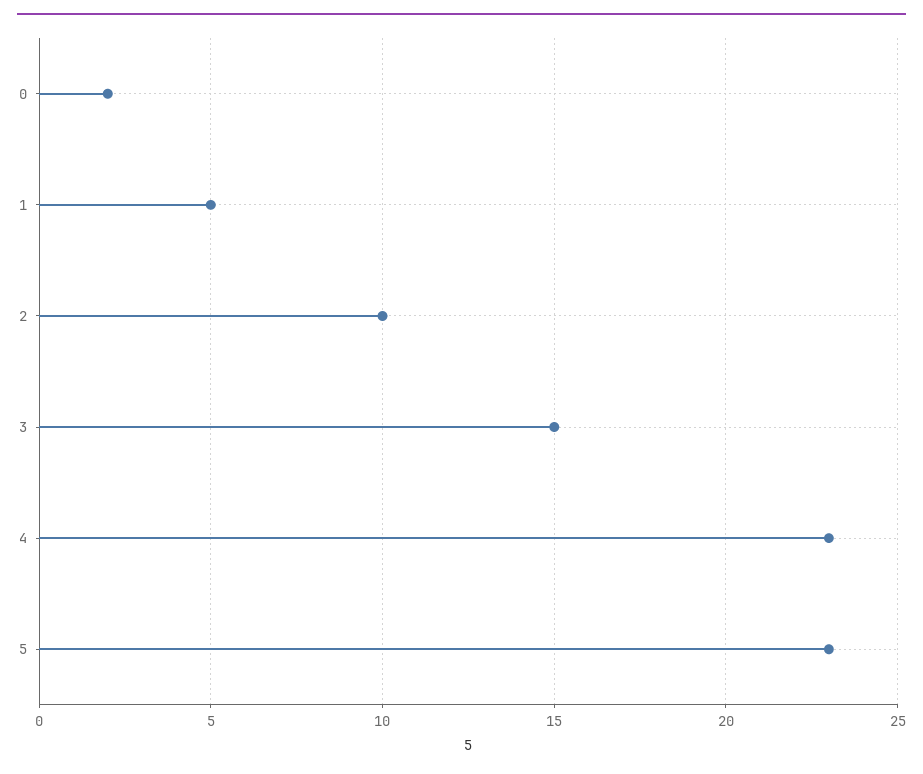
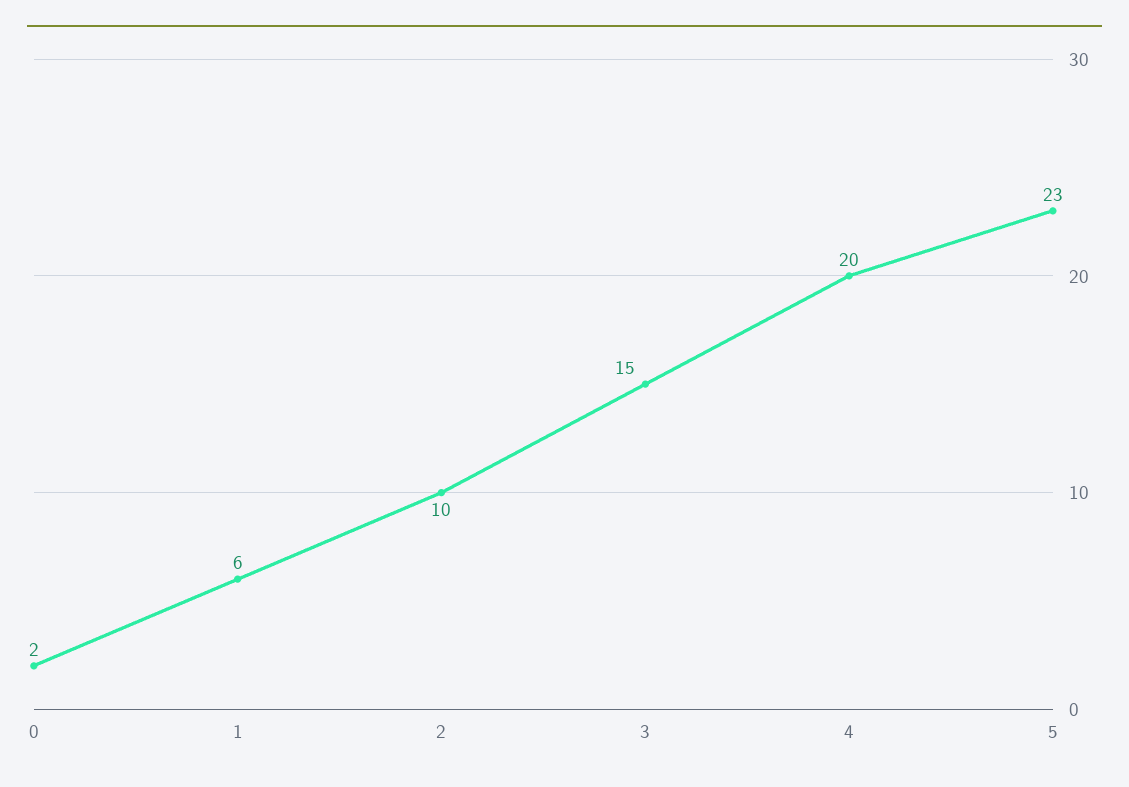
  {
    "0": 2,
-   "1": 5,
+   "1": 6,
    "2": 10,
    "3": 15,
-   "4": 23,
+   "4": 20,
    "5": 23
  }

